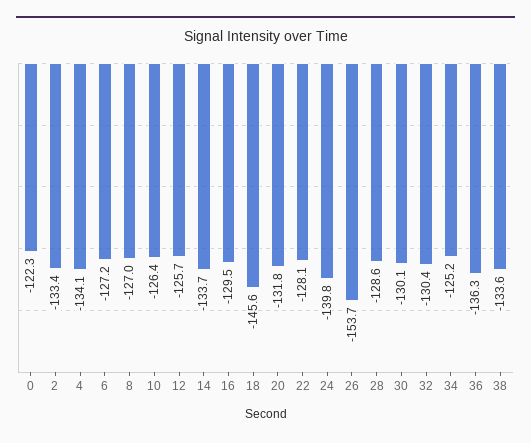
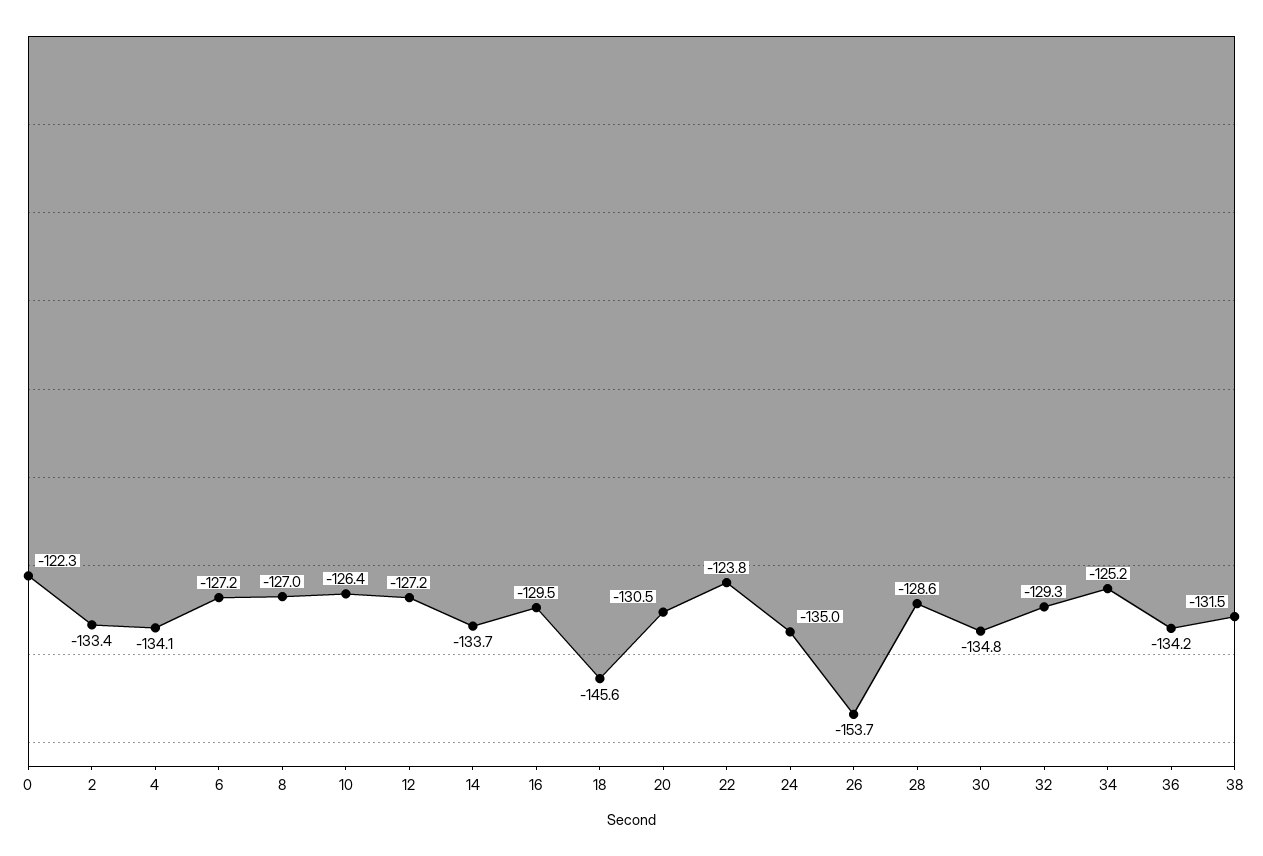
  {
    "0": -122.3,
    "2": -133.4,
    "4": -134.1,
    "6": -127.2,
    "8": -127,
    "10": -126.4,
-   "12": -125.7,
+   "12": -127.2,
    "14": -133.7,
    "16": -129.5,
    "18": -145.6,
-   "20": -131.8,
+   "20": -130.5,
-   "22": -128.1,
+   "22": -123.8,
-   "24": -139.8,
+   "24": -135,
    "26": -153.7,
    "28": -128.6,
-   "30": -130.1,
+   "30": -134.8,
-   "32": -130.4,
+   "32": -129.3,
    "34": -125.2,
-   "36": -136.3,
+   "36": -134.2,
-   "38": -133.6
+   "38": -131.5
  }

